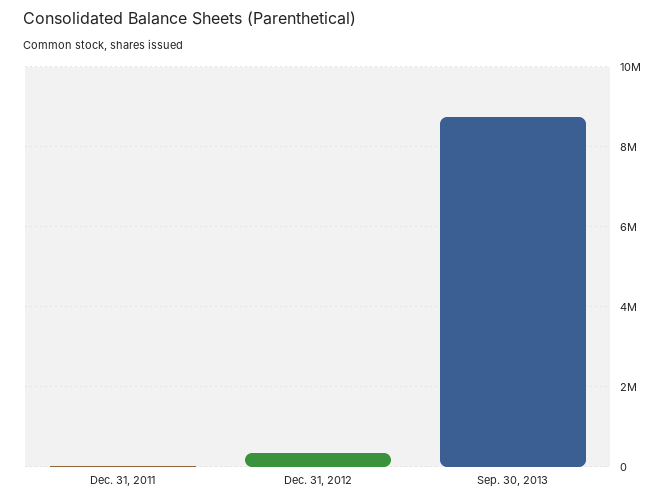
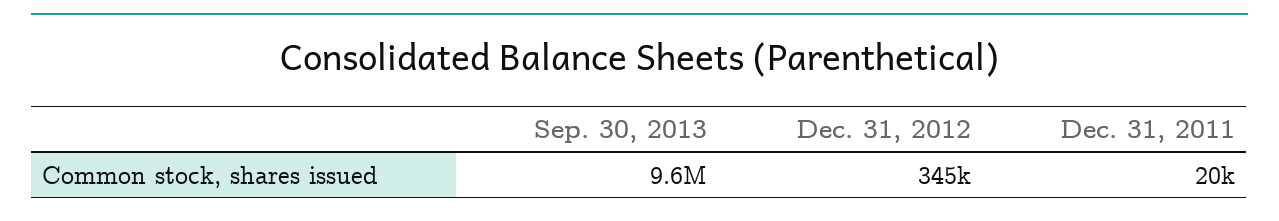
  {
    "Dec. 31, 2011": 20000,
    "Dec. 31, 2012": 345000,
-   "Sep. 30, 2013": 8800000
+   "Sep. 30, 2013": 9600000
  }

